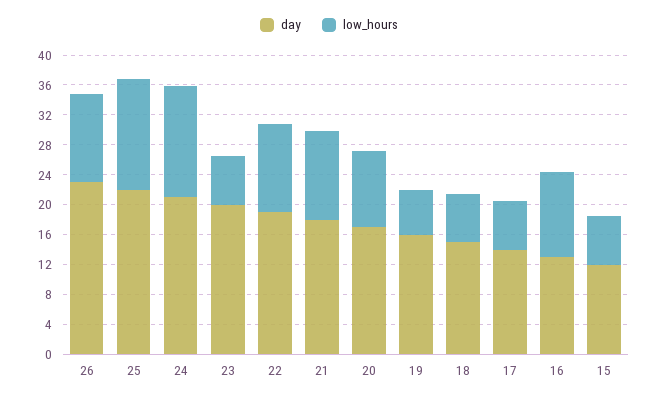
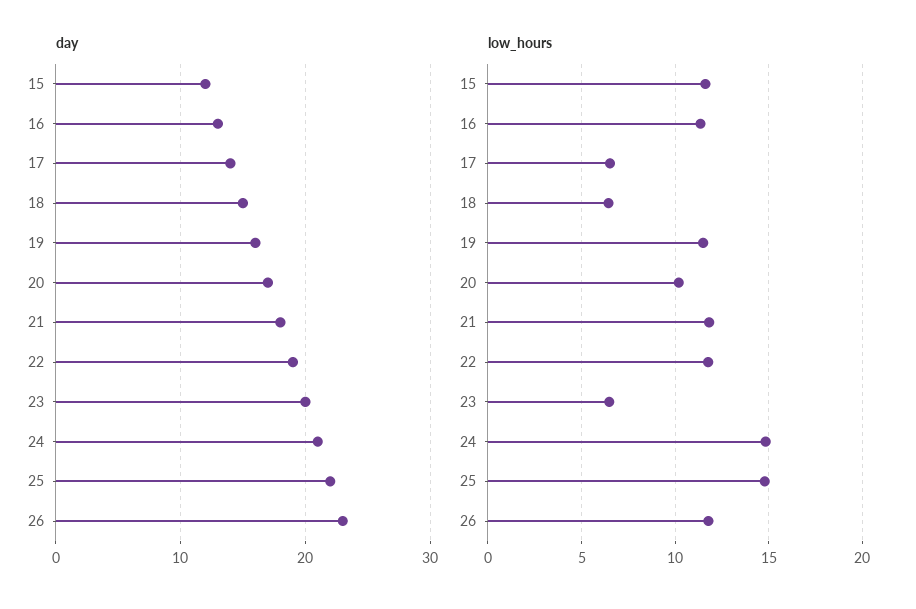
  {
    "day": {
      "26": 23,
      "25": 22,
      "24": 21,
      "23": 20,
      "22": 19,
      "21": 18,
      "20": 17,
      "19": 16,
      "18": 15,
      "17": 14,
      "16": 13,
      "15": 12
    },
    "low_hours": {
      "26": 12,
      "25": 15,
      "24": 15,
      "23": 6.5,
      "22": 12,
      "21": 12,
      "20": 10,
-     "19": 6,
+     "19": 11.5,
      "18": 6.5,
      "17": 6.5,
      "16": 11.5,
-     "15": 6
+     "15": 11.5
    }
  }

